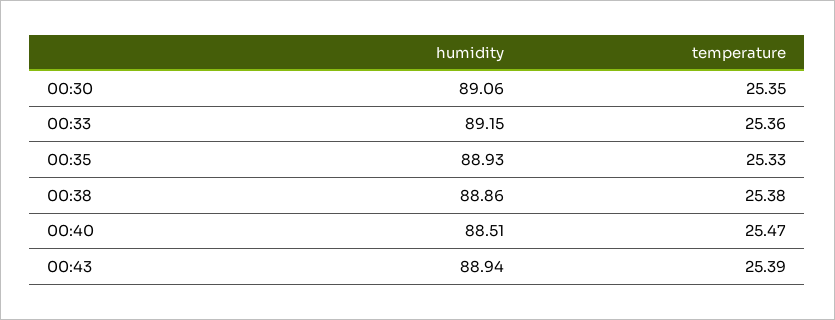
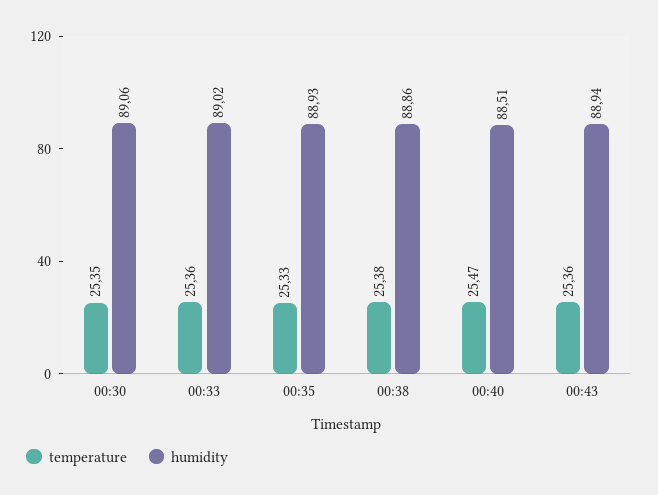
  {
    "humidity": {
      "00:30": 89.06,
-     "00:33": 89.15,
+     "00:33": 89.02,
      "00:35": 88.93,
      "00:38": 88.86,
      "00:40": 88.51,
      "00:43": 88.94
    },
    "temperature": {
      "00:30": 25.35,
      "00:33": 25.36,
      "00:35": 25.33,
      "00:38": 25.38,
      "00:40": 25.47,
-     "00:43": 25.39
+     "00:43": 25.36
    }
  }

